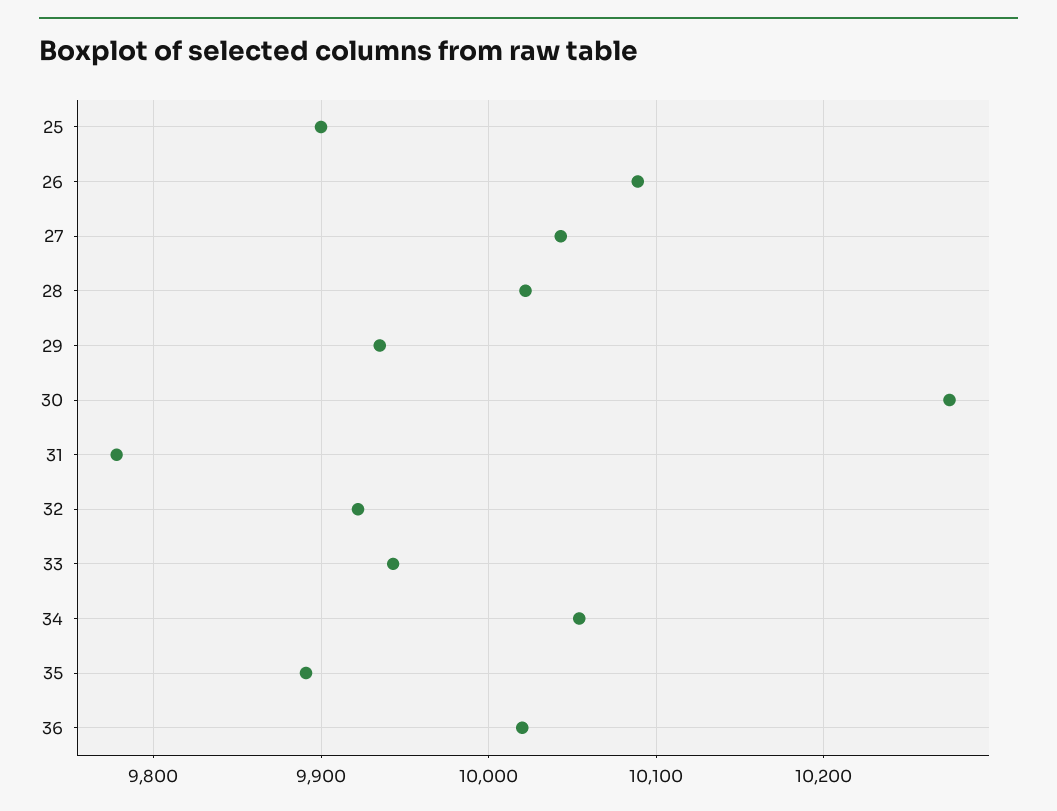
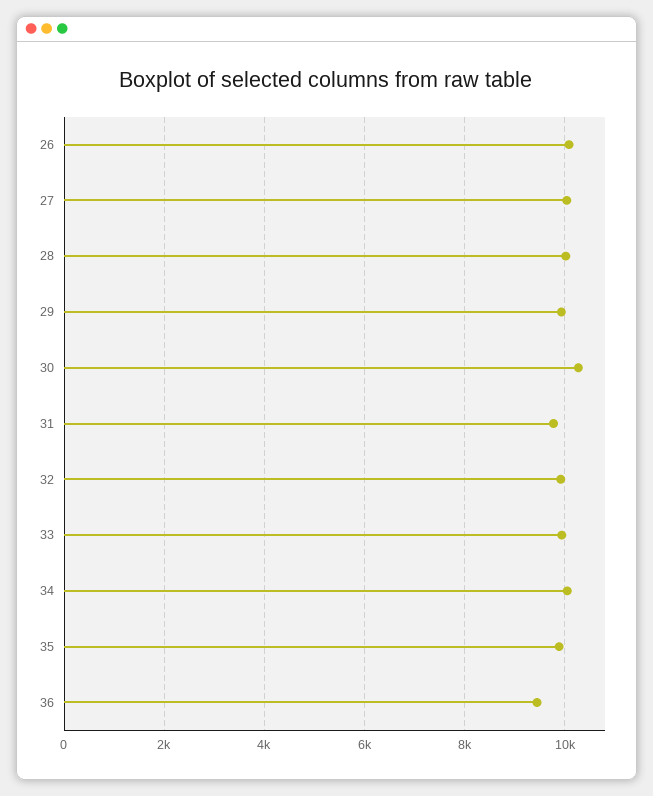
  {
-   "25": 9900,
    "26": 10090,
    "27": 10040,
    "28": 10020,
    "29": 9940,
    "30": 10280,
    "31": 9780,
    "32": 9920,
    "33": 9940,
    "34": 10050,
    "35": 9890,
-   "36": 10020
+   "36": 9400
  }

